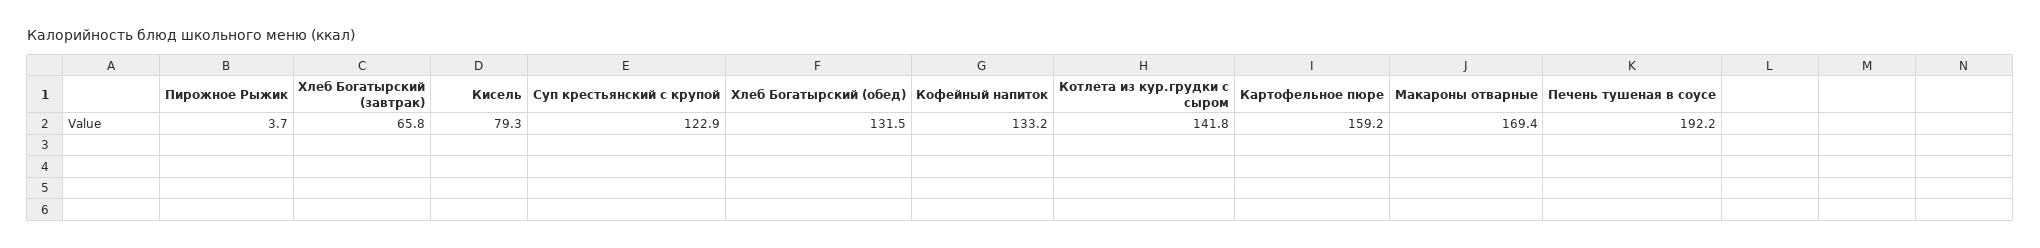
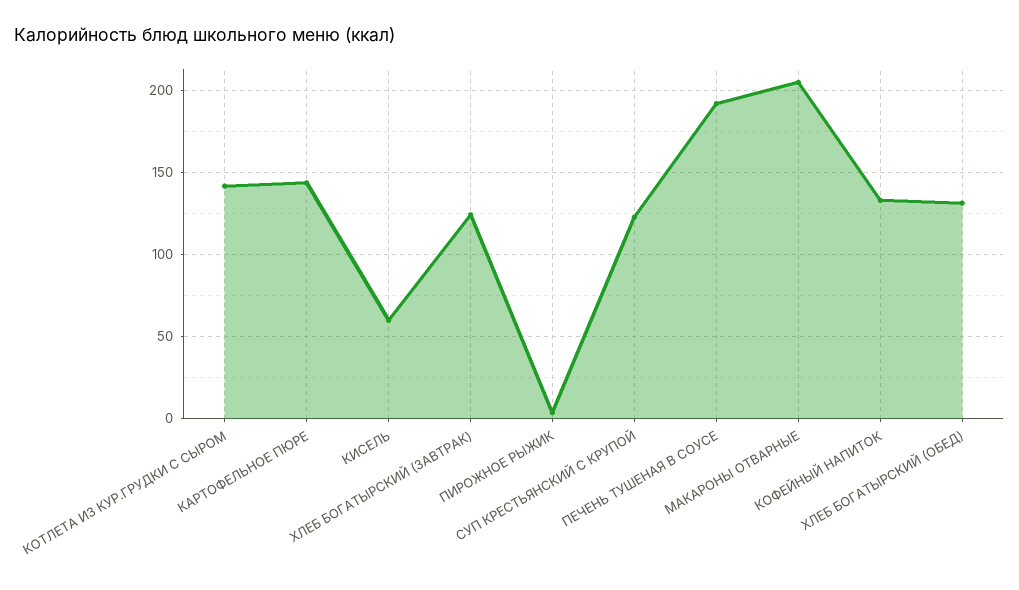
  {
    "Пирожное Рыжик": 3.7,
-   "Хлеб Богатырский (завтрак)": 65.8,
+   "Хлеб Богатырский (завтрак)": 125,
-   "Кисель": 79.3,
+   "Кисель": 60,
    "Суп крестьянский с крупой": 122.9,
    "Хлеб Богатырский (обед)": 131.5,
    "Кофейный напиток": 133.2,
    "Котлета из кур.грудки с сыром": 141.8,
-   "Картофельное пюре": 159.2,
+   "Картофельное пюре": 145,
-   "Макароны отварные": 169.4,
+   "Макароны отварные": 205,
    "Печень тушеная в соусе": 192.2
  }

